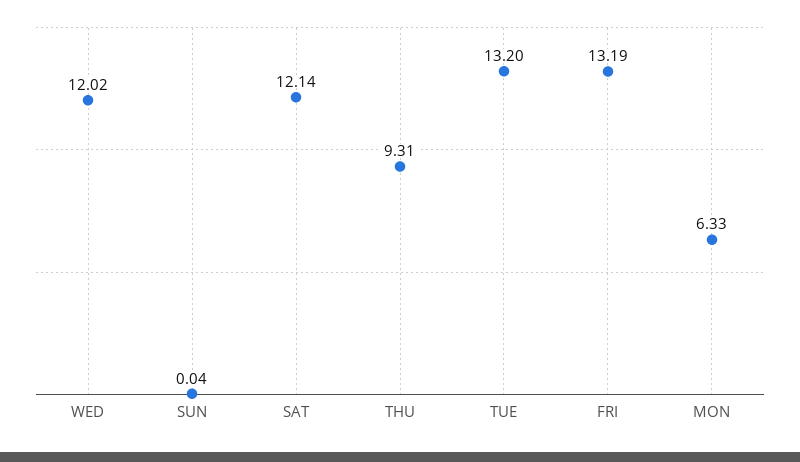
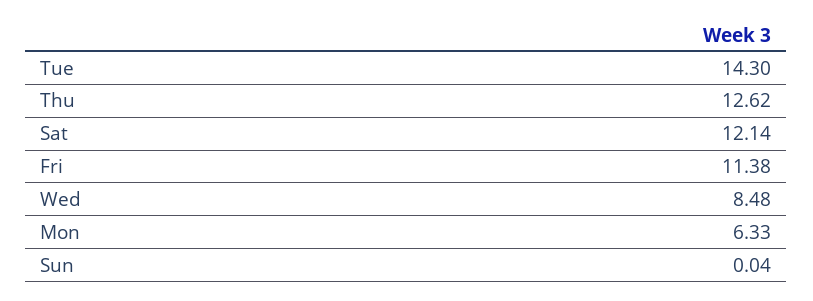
  {
-   "WED": 12.02,
+   "WED": 8.48,
    "SUN": 0.04,
    "SAT": 12.14,
-   "THU": 9.31,
+   "THU": 12.62,
-   "TUE": 13.2,
+   "TUE": 14.3,
-   "FRI": 13.19,
+   "FRI": 11.38,
    "MON": 6.33
  }

